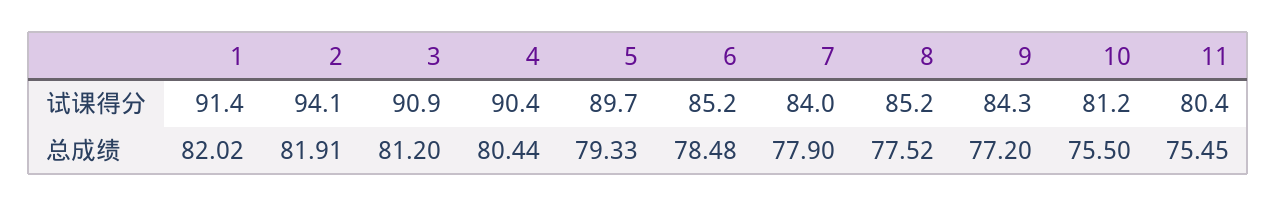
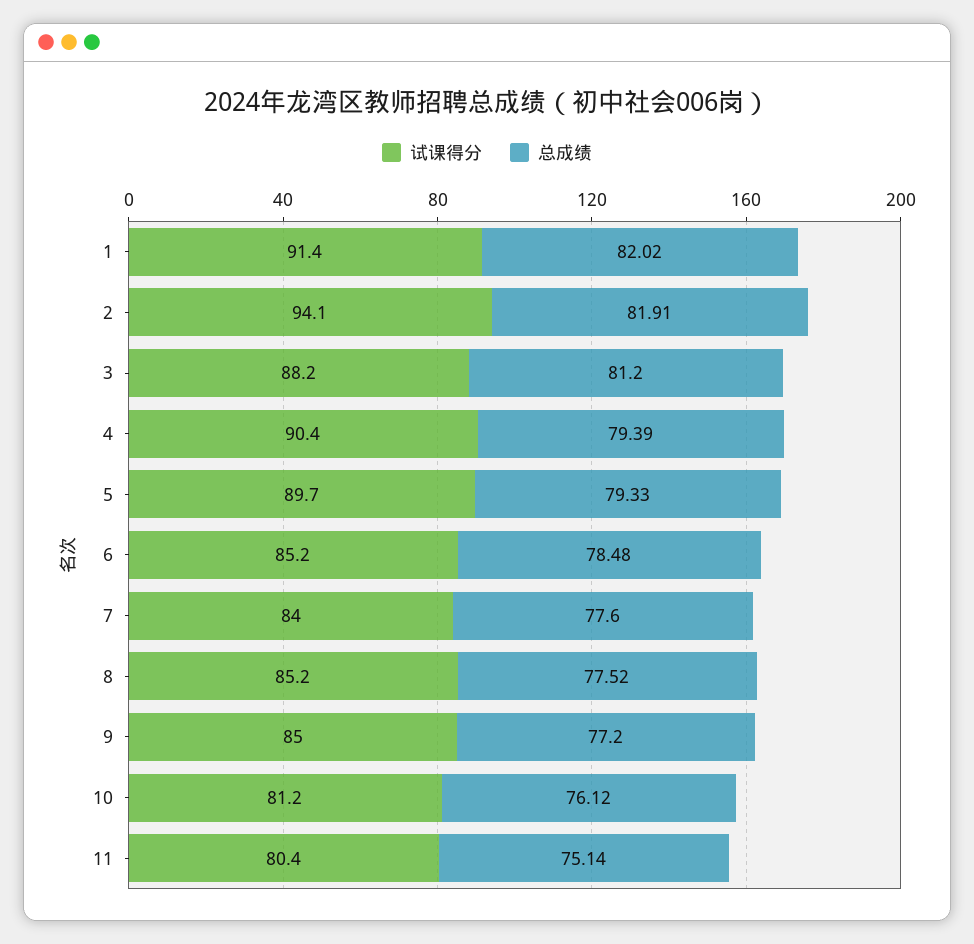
  {
    "试课得分": {
      "1": 91.4,
      "2": 94.1,
-     "3": 90.9,
+     "3": 88.2,
      "4": 90.4,
      "5": 89.7,
      "6": 85.2,
      "7": 84,
      "8": 85.2,
-     "9": 84.3,
+     "9": 85,
      "10": 81.2,
      "11": 80.4
    },
    "总成绩": {
      "1": 82.02,
      "2": 81.91,
      "3": 81.2,
-     "4": 80.44,
+     "4": 79.39,
      "5": 79.33,
      "6": 78.48,
-     "7": 77.9,
+     "7": 77.6,
      "8": 77.52,
      "9": 77.2,
-     "10": 75.5,
+     "10": 76.12,
-     "11": 75.45
+     "11": 75.14
    }
  }

